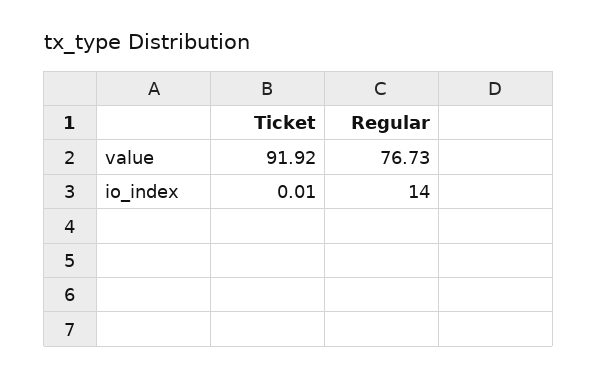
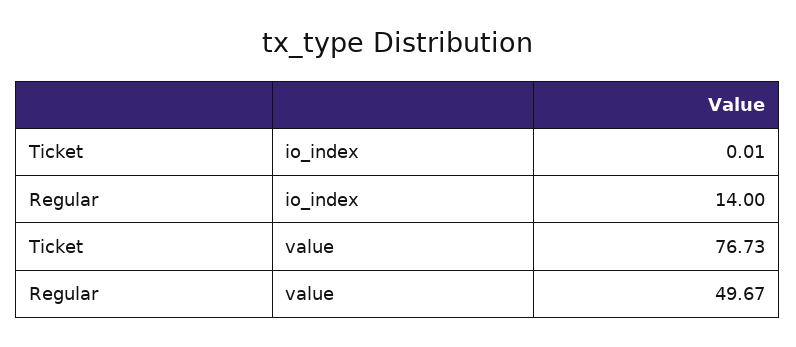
  {
    "Ticket": {
-     "value": 91.92,
+     "value": 76.73,
      "io_index": 0.01
    },
    "Regular": {
-     "value": 76.73,
+     "value": 49.67,
      "io_index": 14
    }
  }

